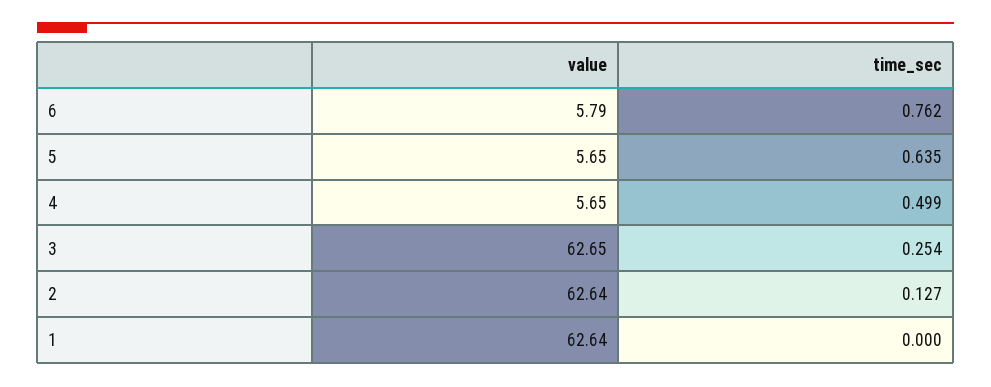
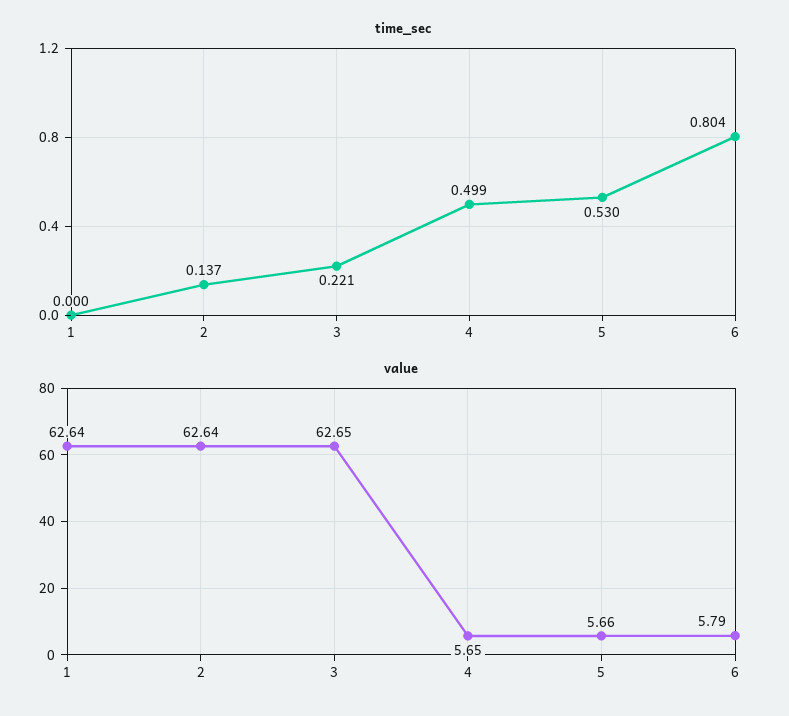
  {
    "value": {
      "6": 5.79,
-     "5": 5.65,
+     "5": 5.66,
      "4": 5.65,
      "3": 62.65,
      "2": 62.64,
      "1": 62.64
    },
    "time_sec": {
-     "6": 0.762,
+     "6": 0.804,
-     "5": 0.635,
+     "5": 0.53,
      "4": 0.499,
-     "3": 0.254,
+     "3": 0.221,
-     "2": 0.127,
+     "2": 0.137,
      "1": 0
    }
  }

